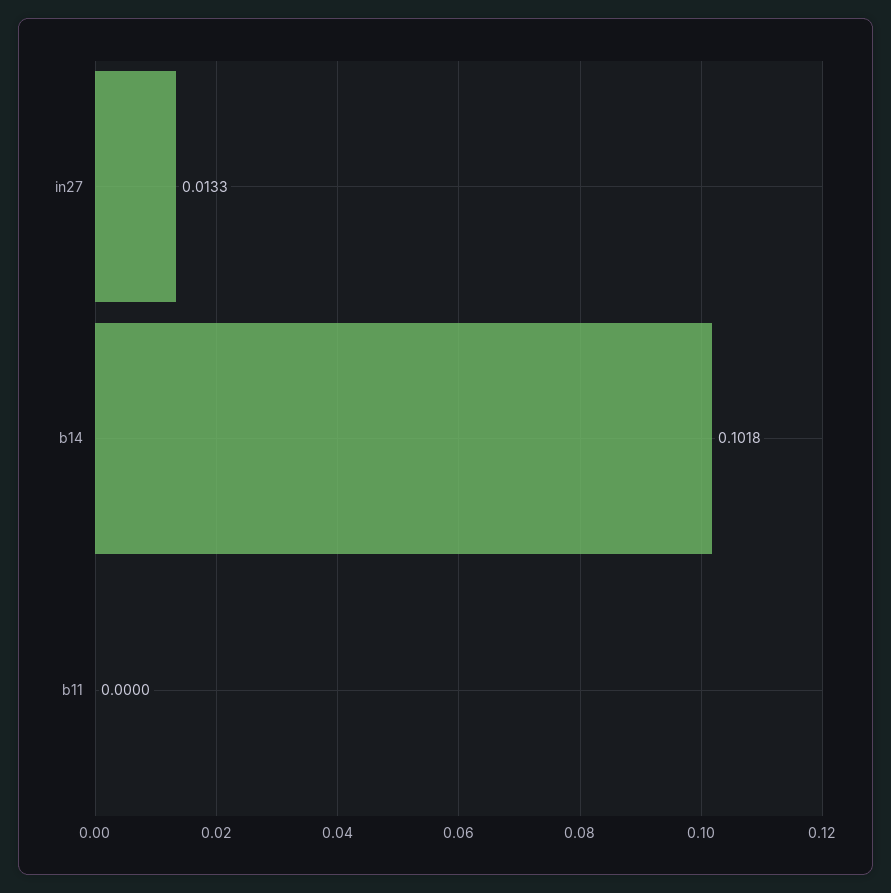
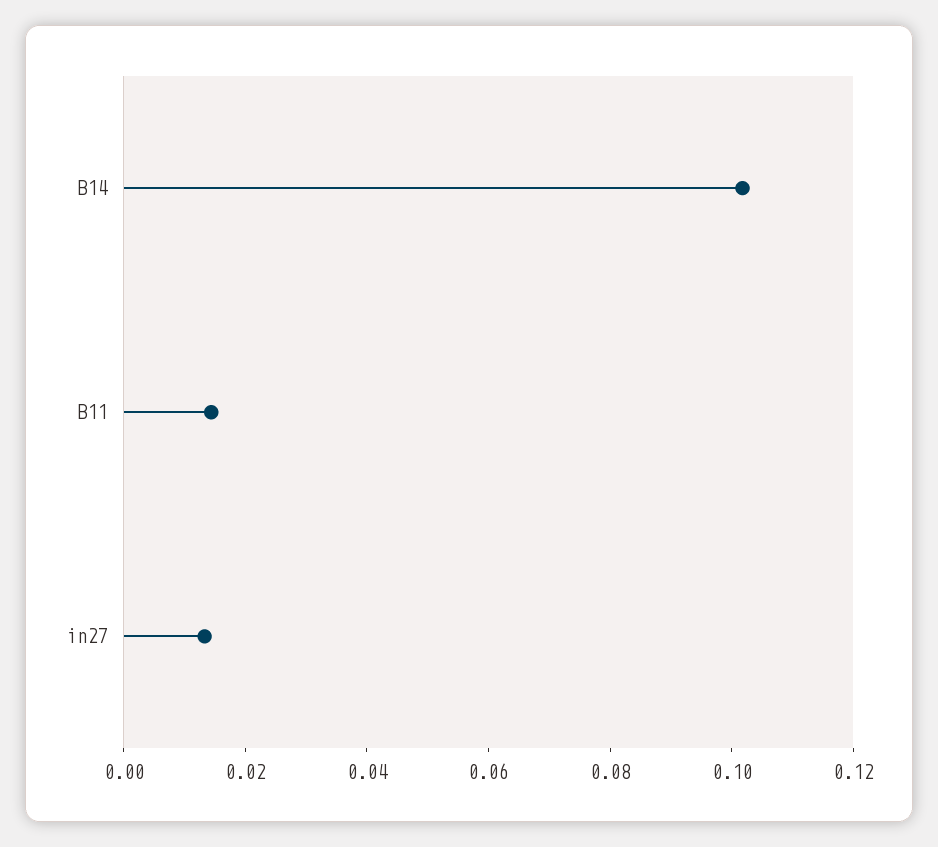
  {
    "in27": 0.0133,
    "b14": 0.1018,
-   "b11": 0
+   "b11": 0.015
  }

